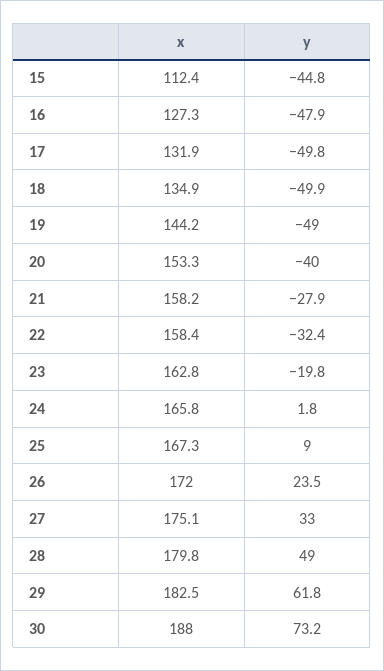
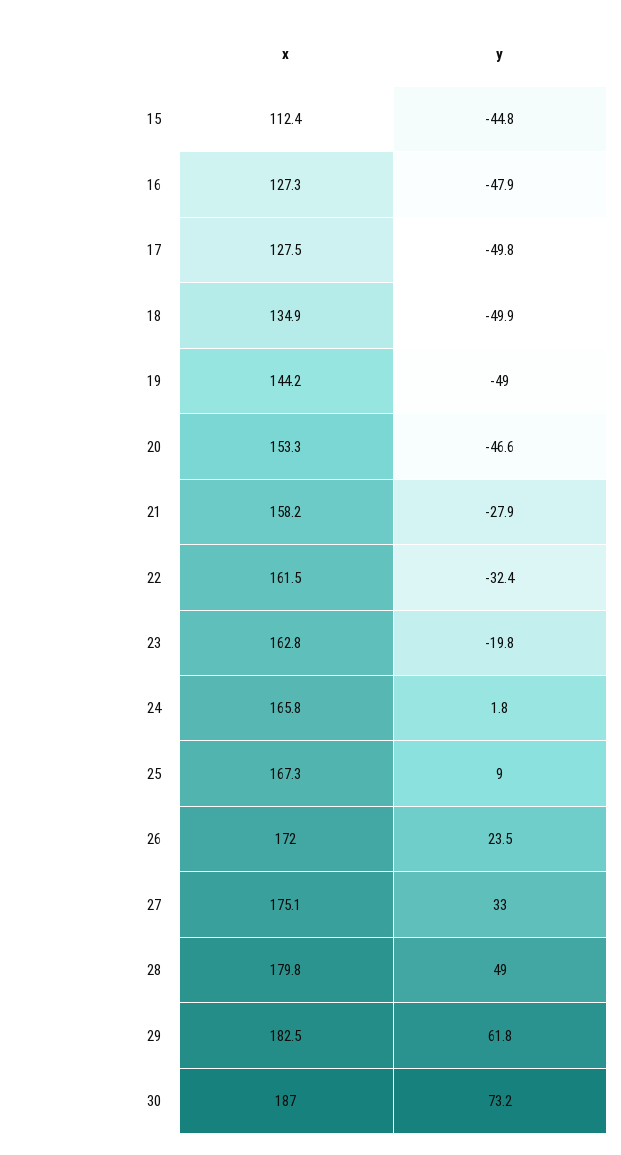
  {
    "x": {
      "15": 112.4,
      "16": 127.3,
-     "17": 131.9,
+     "17": 127.5,
      "18": 134.9,
      "19": 144.2,
      "20": 153.3,
      "21": 158.2,
-     "22": 158.4,
+     "22": 161.5,
      "23": 162.8,
      "24": 165.8,
      "25": 167.3,
      "26": 172,
      "27": 175.1,
      "28": 179.8,
      "29": 182.5,
-     "30": 188
+     "30": 187
    },
    "y": {
      "15": -44.8,
      "16": -47.9,
      "17": -49.8,
      "18": -49.9,
      "19": -49,
-     "20": -40,
+     "20": -46.6,
      "21": -27.9,
      "22": -32.4,
      "23": -19.8,
      "24": 1.8,
      "25": 9,
      "26": 23.5,
      "27": 33,
      "28": 49,
      "29": 61.8,
      "30": 73.2
    }
  }

